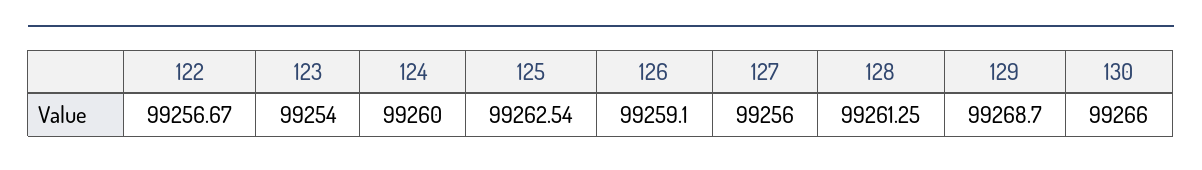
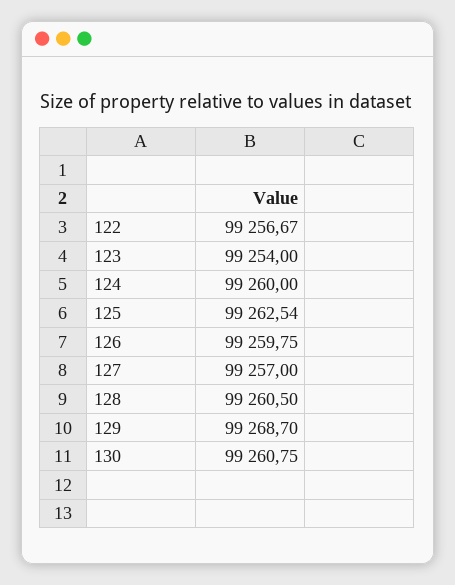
  {
    "122": 99256.67,
    "123": 99254,
    "124": 99260,
    "125": 99262.54,
-   "126": 99259.1,
+   "126": 99259.75,
-   "127": 99256,
+   "127": 99257,
-   "128": 99261.25,
+   "128": 99260.5,
    "129": 99268.7,
-   "130": 99266
+   "130": 99260.75
  }

